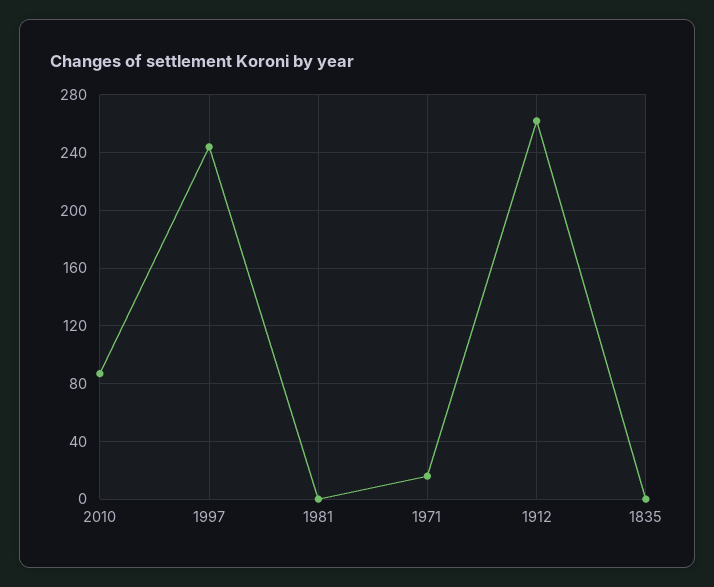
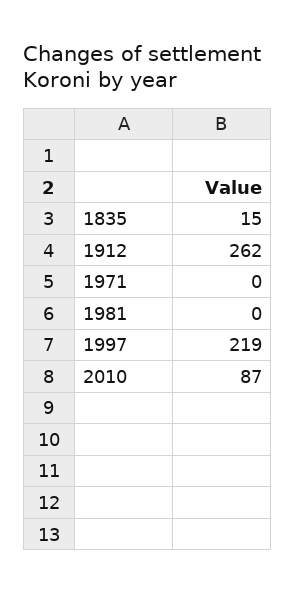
  {
    "2010": 87,
-   "1997": 245,
+   "1997": 219,
    "1981": 0,
-   "1971": 15,
+   "1971": 0,
    "1912": 262,
-   "1835": 0
+   "1835": 15
  }

